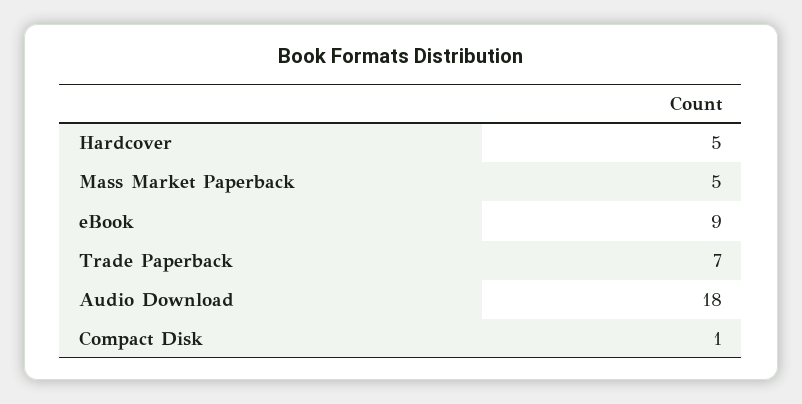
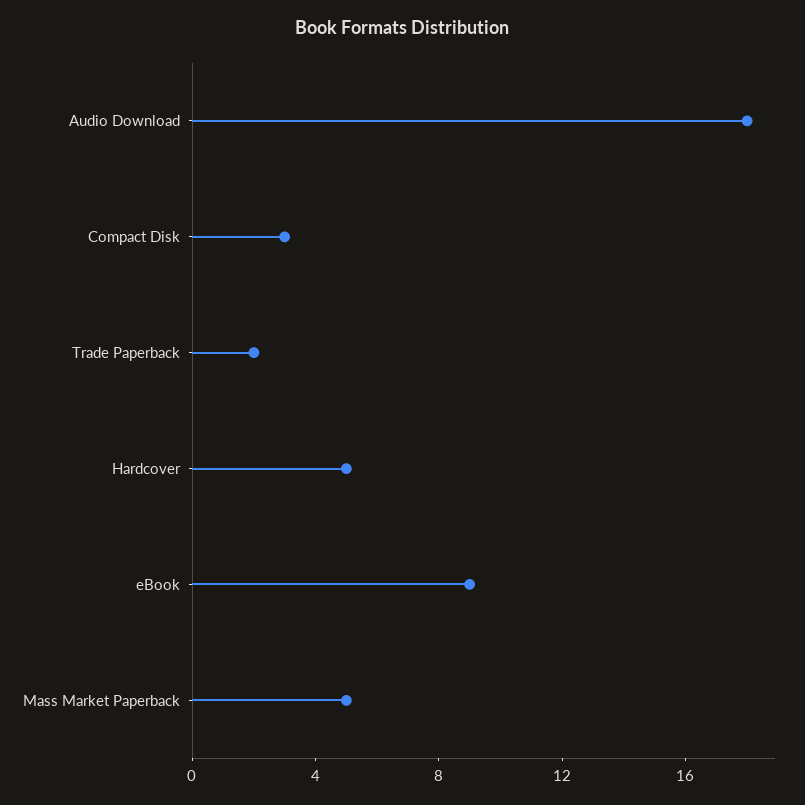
  {
    "Hardcover": 5,
    "Mass Market Paperback": 5,
    "eBook": 9,
-   "Trade Paperback": 7,
+   "Trade Paperback": 2,
    "Audio Download": 18,
-   "Compact Disk": 1
+   "Compact Disk": 3
  }

